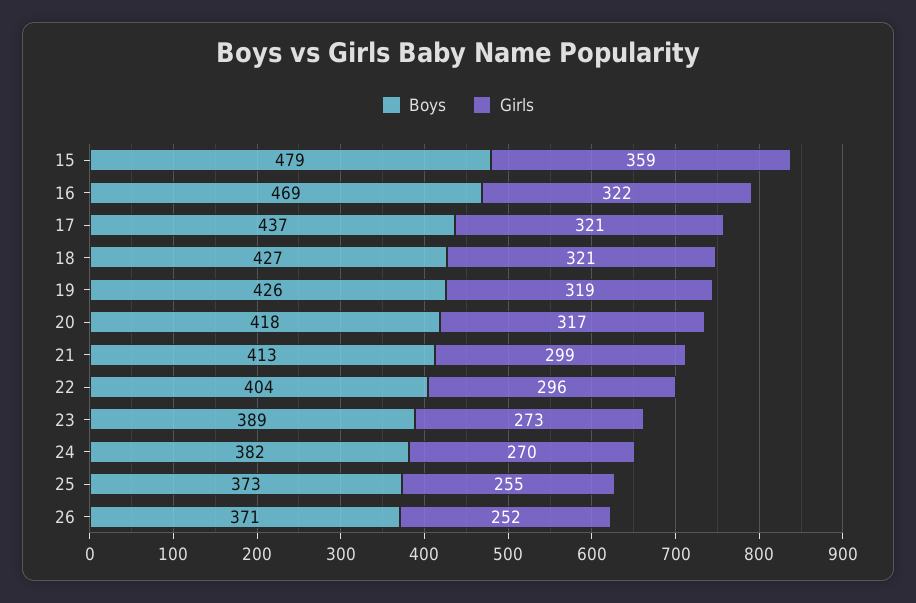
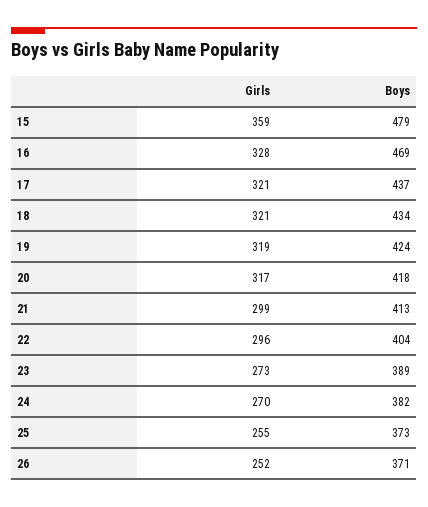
  {
    "Boys": {
      "15": 479,
      "16": 469,
      "17": 437,
-     "18": 427,
+     "18": 434,
-     "19": 426,
+     "19": 424,
      "20": 418,
      "21": 413,
      "22": 404,
      "23": 389,
      "24": 382,
      "25": 373,
      "26": 371
    },
    "Girls": {
      "15": 359,
-     "16": 322,
+     "16": 328,
      "17": 321,
      "18": 321,
      "19": 319,
      "20": 317,
      "21": 299,
      "22": 296,
      "23": 273,
      "24": 270,
      "25": 255,
      "26": 252
    }
  }

